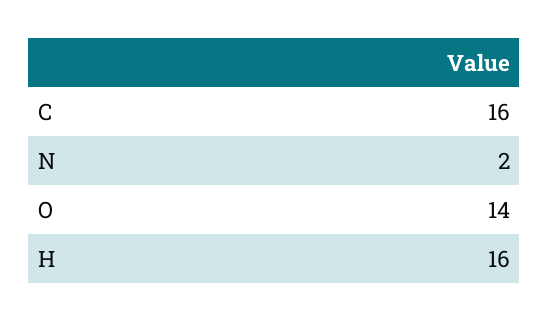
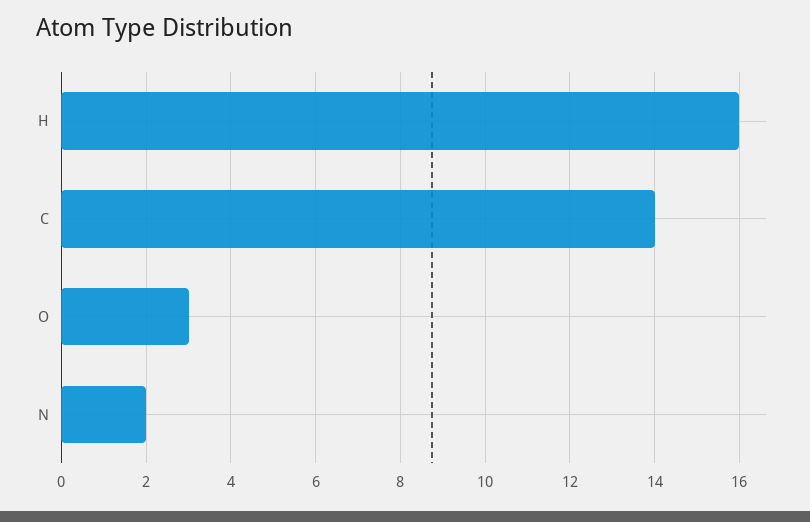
  {
-   "C": 16,
+   "C": 14,
    "N": 2,
-   "O": 14,
+   "O": 3,
    "H": 16
  }

